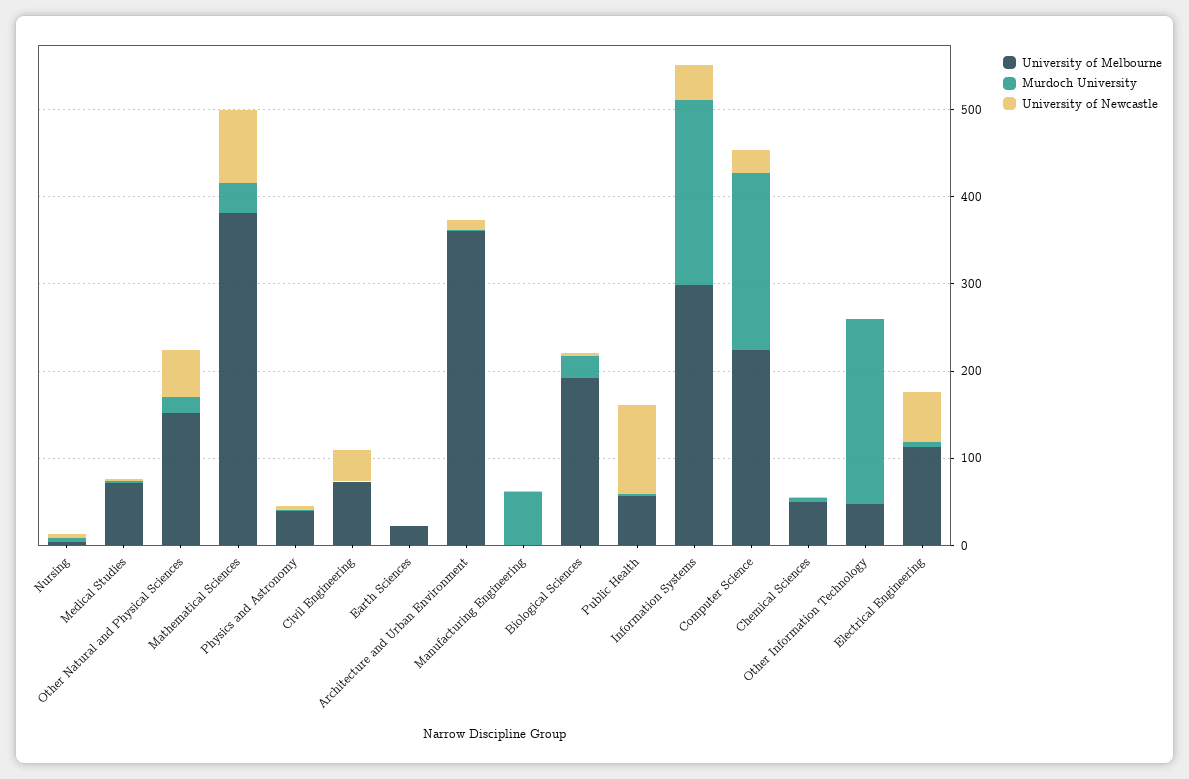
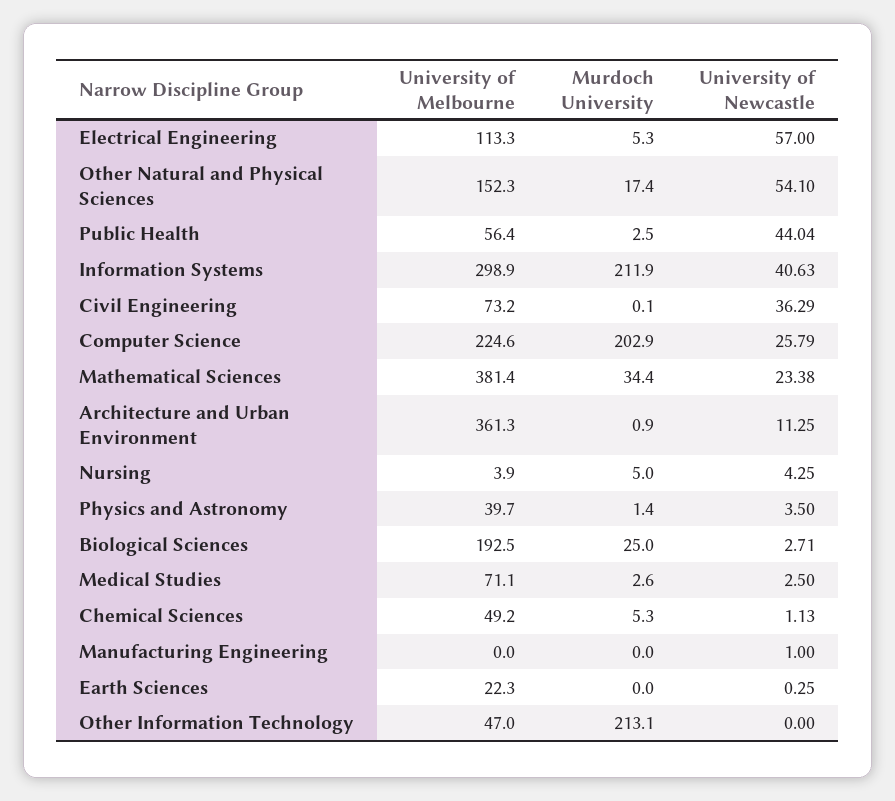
  {
    "University of Melbourne": {
      "Nursing": 3.9,
      "Medical Studies": 71.1,
      "Other Natural and Physical Sciences": 152.3,
      "Mathematical Sciences": 381.4,
      "Physics and Astronomy": 39.7,
      "Civil Engineering": 73.2,
      "Earth Sciences": 22.3,
      "Architecture and Urban Environment": 361.3,
      "Manufacturing Engineering": 0,
      "Biological Sciences": 192.5,
      "Public Health": 56.4,
      "Information Systems": 298.9,
      "Computer Science": 224.6,
      "Chemical Sciences": 49.2,
      "Other Information Technology": 47,
      "Electrical Engineering": 113.3
    },
    "Murdoch University": {
      "Nursing": 5,
      "Medical Studies": 2.6,
      "Other Natural and Physical Sciences": 17.4,
      "Mathematical Sciences": 34.4,
      "Physics and Astronomy": 1.4,
      "Civil Engineering": 0.1,
      "Earth Sciences": 0,
      "Architecture and Urban Environment": 0.9,
-     "Manufacturing Engineering": 60,
+     "Manufacturing Engineering": 0,
      "Biological Sciences": 25,
      "Public Health": 2.5,
      "Information Systems": 211.9,
      "Computer Science": 202.9,
      "Chemical Sciences": 5.3,
      "Other Information Technology": 213.1,
      "Electrical Engineering": 5.3
    },
    "University of Newcastle": {
      "Nursing": 4.25,
      "Medical Studies": 2.5,
      "Other Natural and Physical Sciences": 54.1,
-     "Mathematical Sciences": 80,
+     "Mathematical Sciences": 23.38,
      "Physics and Astronomy": 3.5,
      "Civil Engineering": 36.29,
      "Earth Sciences": 0.25,
      "Architecture and Urban Environment": 11.25,
      "Manufacturing Engineering": 1,
      "Biological Sciences": 2.71,
-     "Public Health": 100,
+     "Public Health": 44.04,
      "Information Systems": 40.63,
      "Computer Science": 25.79,
      "Chemical Sciences": 1.13,
      "Other Information Technology": 0,
      "Electrical Engineering": 57
    }
  }

